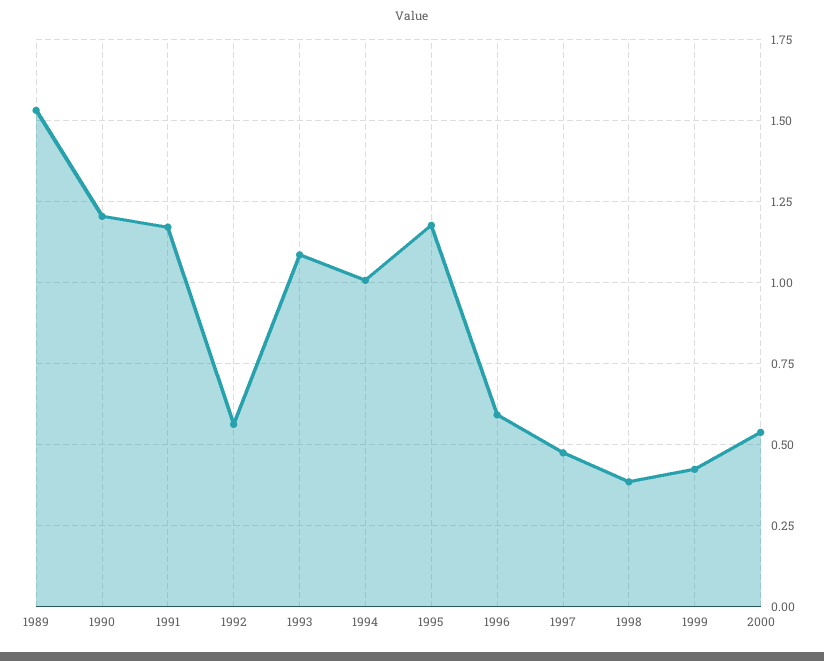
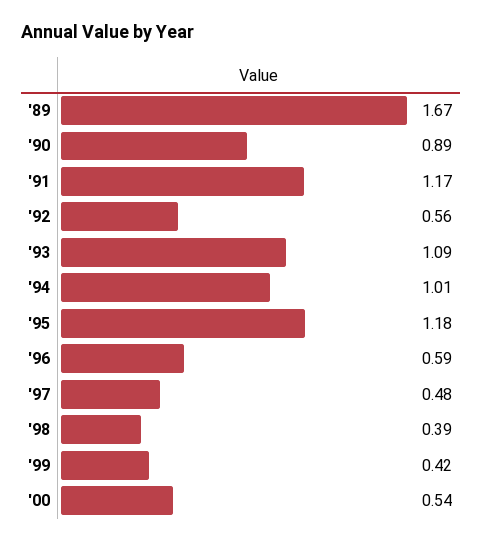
  {
-   "1989": 1.525,
+   "1989": 1.67,
-   "1990": 1.2,
+   "1990": 0.89,
    "1991": 1.17,
    "1992": 0.56,
    "1993": 1.09,
    "1994": 1.01,
    "1995": 1.18,
    "1996": 0.59,
    "1997": 0.48,
    "1998": 0.39,
    "1999": 0.42,
    "2000": 0.54
  }

